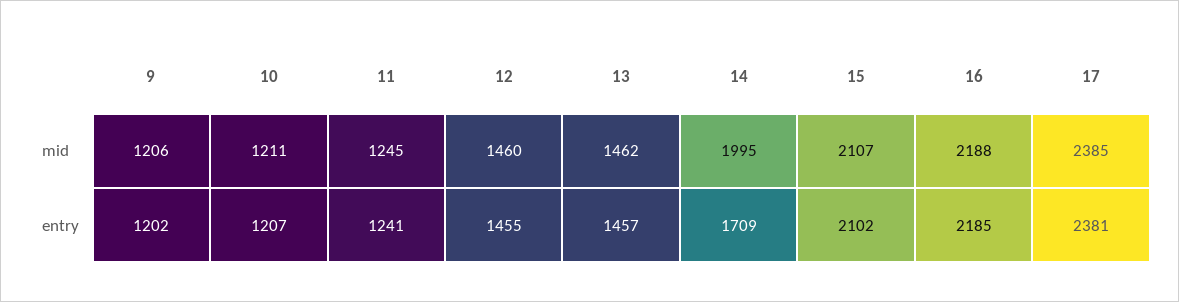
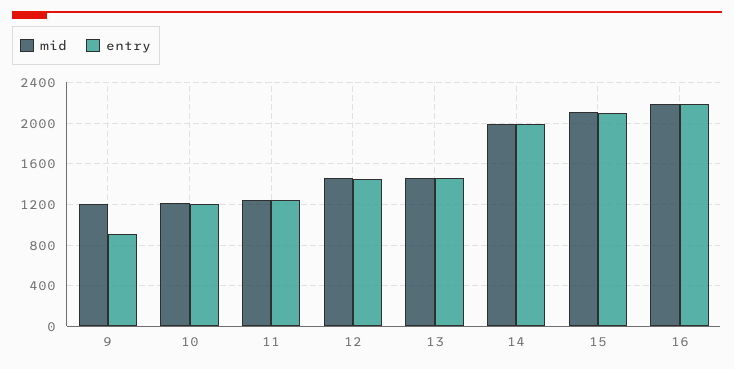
  {
    "mid": {
      "9": 1206,
      "10": 1211,
      "11": 1245,
      "12": 1460,
      "13": 1462,
      "14": 1995,
      "15": 2107,
-     "16": 2188,
+     "16": 2188
-     "17": 2385
    },
    "entry": {
-     "9": 1202,
+     "9": 900,
      "10": 1207,
      "11": 1241,
      "12": 1455,
      "13": 1457,
-     "14": 1709,
+     "14": 2000,
      "15": 2102,
-     "16": 2185,
+     "16": 2185
-     "17": 2381
    }
  }

